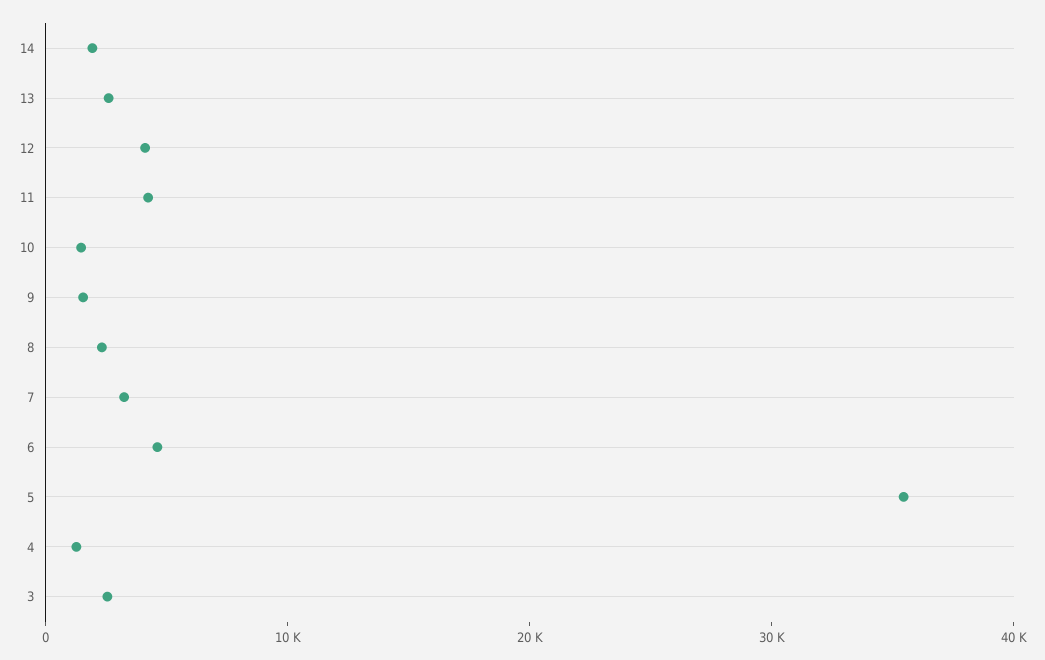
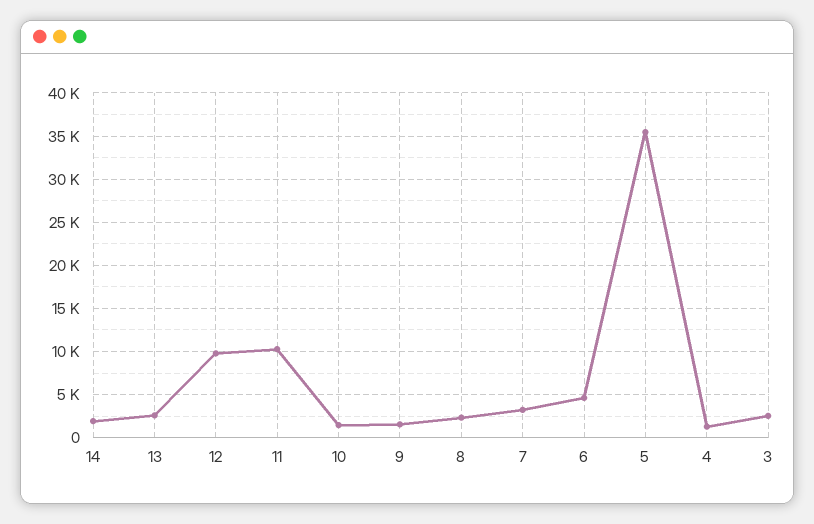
  {
    "14": 2000,
    "13": 3000,
-   "12": 4000,
+   "12": 10000,
-   "11": 4000,
+   "11": 10000,
    "10": 1000,
    "9": 2000,
    "8": 2000,
    "7": 3000,
    "6": 5000,
    "5": 35000,
    "4": 1000,
    "3": 3000
  }

